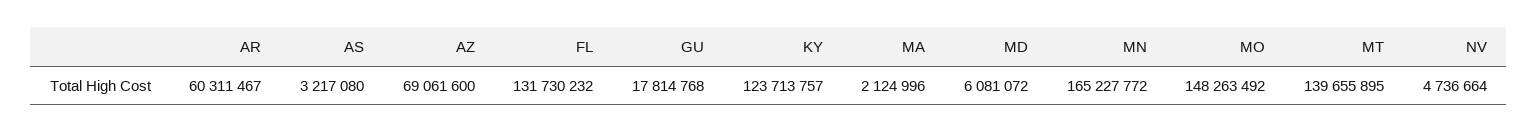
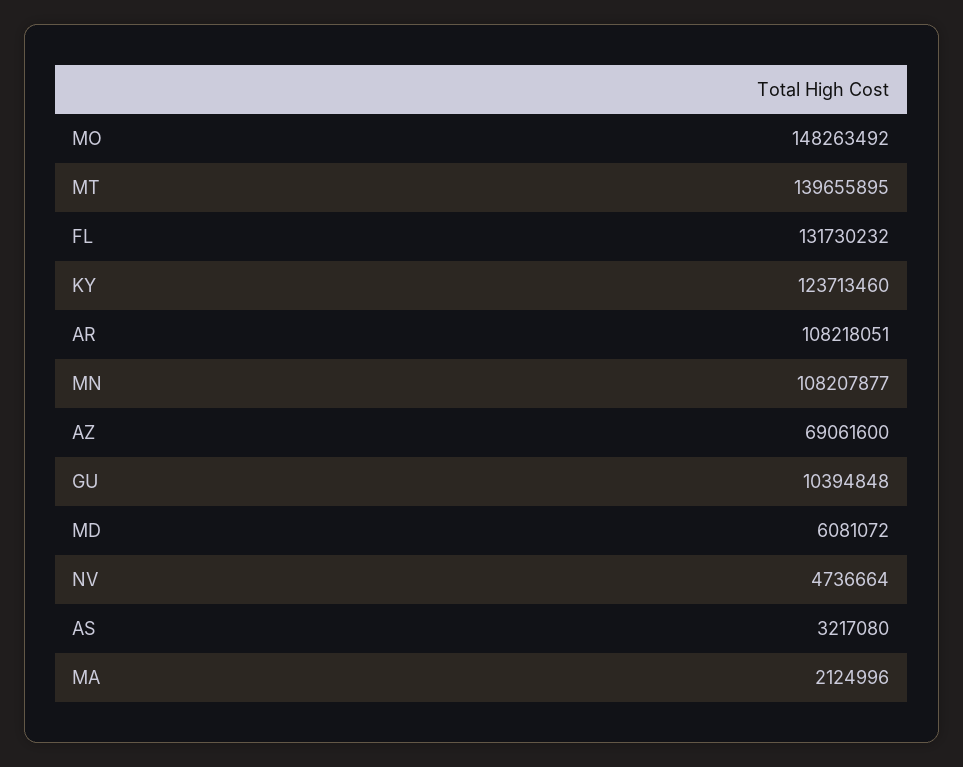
  {
-   "AR": 60311467,
+   "AR": 108218051,
    "AS": 3217080,
    "AZ": 69061600,
    "FL": 131730232,
-   "GU": 17814768,
+   "GU": 10394848,
-   "KY": 123713757,
+   "KY": 123713460,
    "MA": 2124996,
    "MD": 6081072,
-   "MN": 165227772,
+   "MN": 108207877,
    "MO": 148263492,
    "MT": 139655895,
    "NV": 4736664
  }

